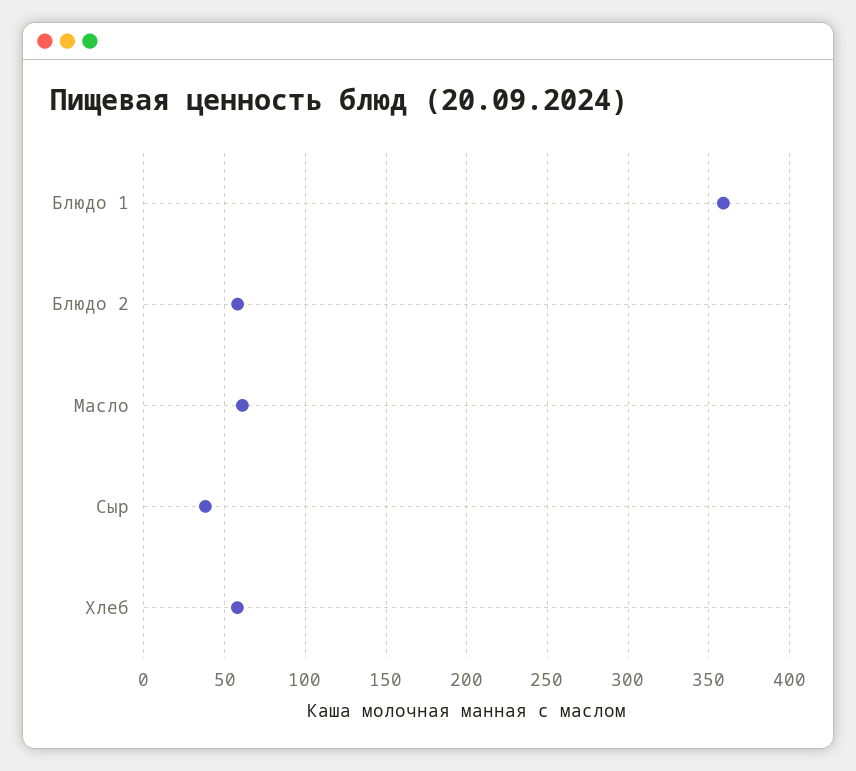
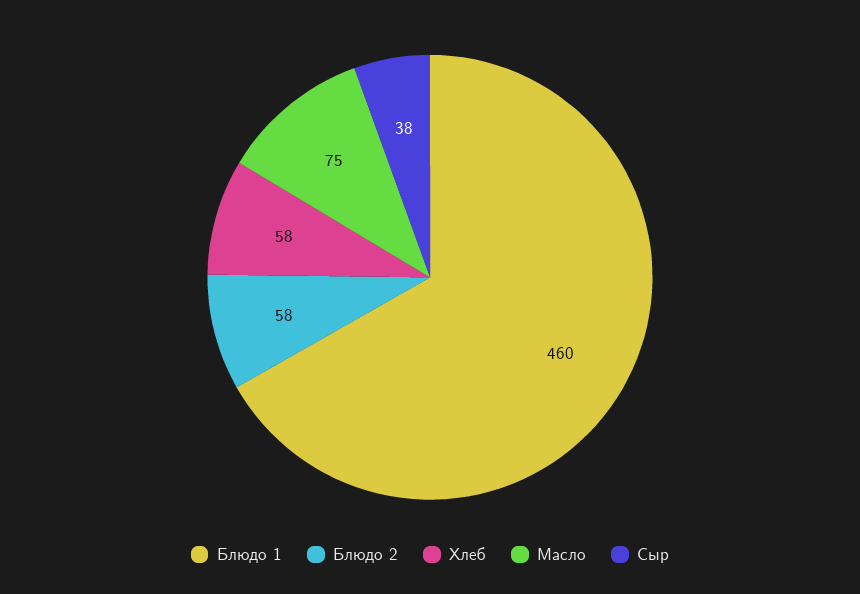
  {
-   "Блюдо 1": 360,
+   "Блюдо 1": 460,
    "Блюдо 2": 58,
-   "Масло": 60,
+   "Масло": 75,
    "Сыр": 38,
    "Хлеб": 58
  }

